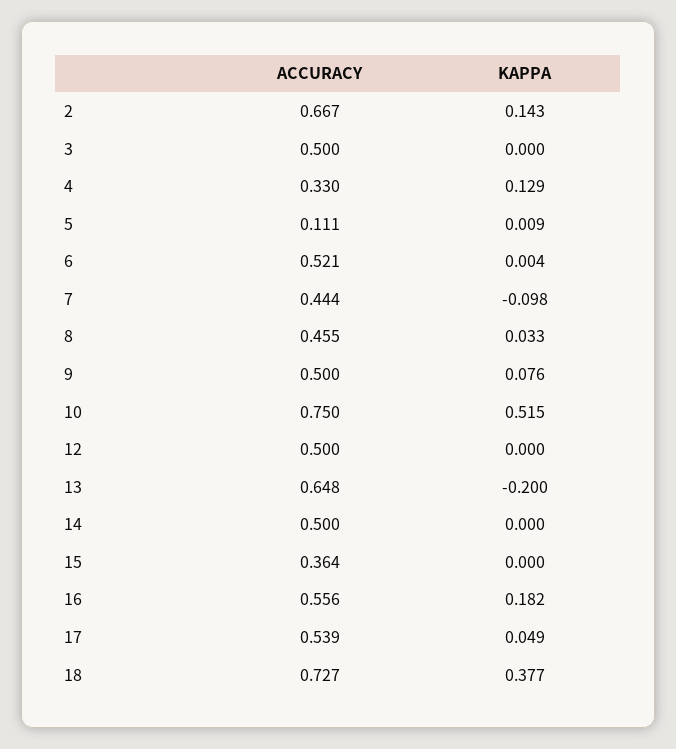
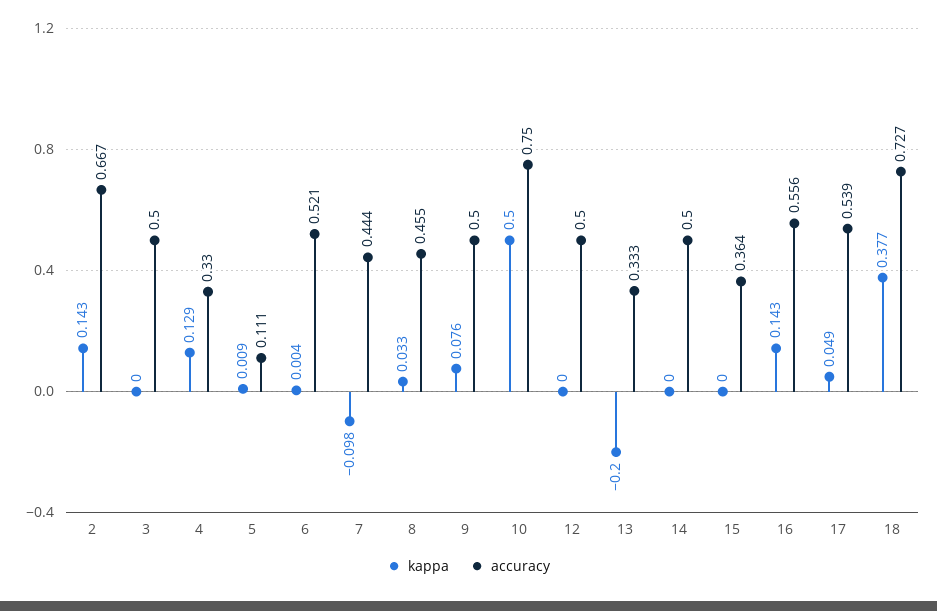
  {
    "ACCURACY": {
      "2": 0.667,
      "3": 0.5,
      "4": 0.33,
      "5": 0.111,
      "6": 0.521,
      "7": 0.444,
      "8": 0.455,
      "9": 0.5,
      "10": 0.75,
      "12": 0.5,
-     "13": 0.648,
+     "13": 0.333,
      "14": 0.5,
      "15": 0.364,
      "16": 0.556,
      "17": 0.539,
      "18": 0.727
    },
    "KAPPA": {
      "2": 0.143,
      "3": 0,
      "4": 0.129,
      "5": 0.009,
      "6": 0.004,
      "7": -0.098,
      "8": 0.033,
      "9": 0.076,
-     "10": 0.515,
+     "10": 0.5,
      "12": 0,
      "13": -0.2,
      "14": 0,
      "15": 0,
-     "16": 0.182,
+     "16": 0.143,
      "17": 0.049,
      "18": 0.377
    }
  }

